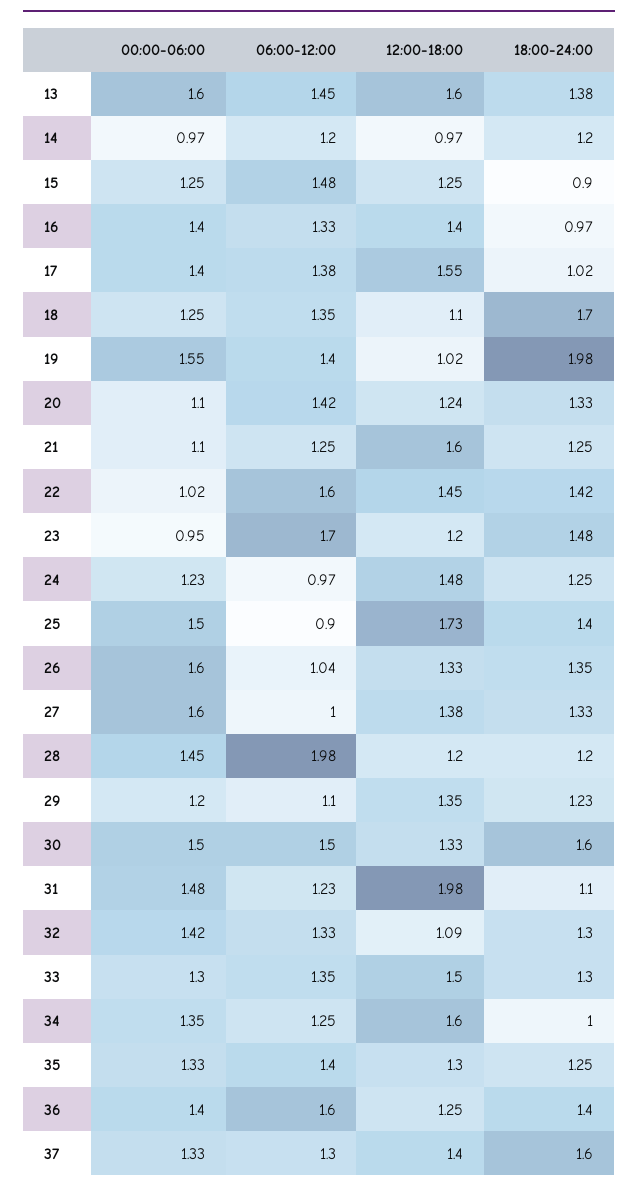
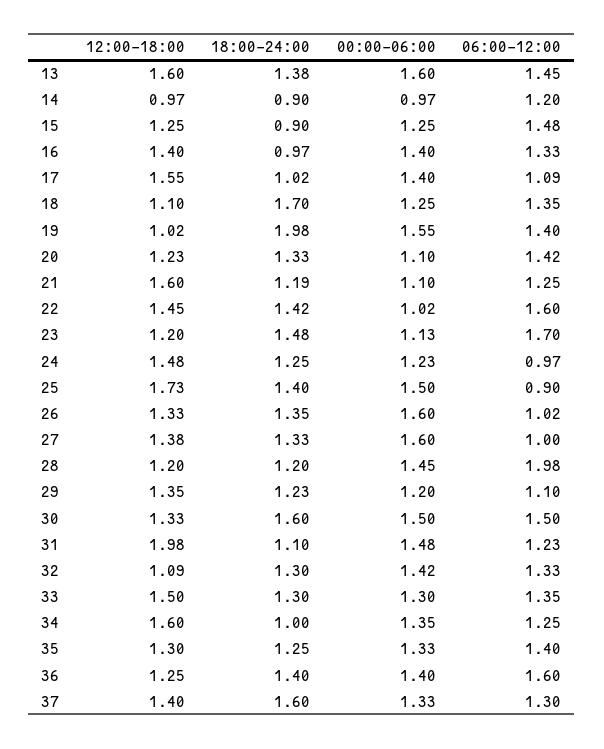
  {
    "00:00-06:00": {
      "13": 1.6,
      "14": 0.97,
      "15": 1.25,
      "16": 1.4,
      "17": 1.4,
      "18": 1.25,
      "19": 1.55,
      "20": 1.1,
      "21": 1.1,
      "22": 1.02,
-     "23": 0.95,
+     "23": 1.13,
      "24": 1.23,
      "25": 1.5,
      "26": 1.6,
      "27": 1.6,
      "28": 1.45,
      "29": 1.2,
      "30": 1.5,
      "31": 1.48,
      "32": 1.42,
      "33": 1.3,
      "34": 1.35,
      "35": 1.33,
      "36": 1.4,
      "37": 1.33
    },
    "06:00-12:00": {
      "13": 1.45,
      "14": 1.2,
      "15": 1.48,
      "16": 1.33,
-     "17": 1.38,
+     "17": 1.09,
      "18": 1.35,
      "19": 1.4,
      "20": 1.42,
      "21": 1.25,
      "22": 1.6,
      "23": 1.7,
      "24": 0.97,
      "25": 0.9,
-     "26": 1.04,
+     "26": 1.02,
      "27": 1,
      "28": 1.98,
      "29": 1.1,
      "30": 1.5,
      "31": 1.23,
      "32": 1.33,
      "33": 1.35,
      "34": 1.25,
      "35": 1.4,
      "36": 1.6,
      "37": 1.3
    },
    "12:00-18:00": {
      "13": 1.6,
      "14": 0.97,
      "15": 1.25,
      "16": 1.4,
      "17": 1.55,
      "18": 1.1,
      "19": 1.02,
-     "20": 1.24,
+     "20": 1.23,
      "21": 1.6,
      "22": 1.45,
      "23": 1.2,
      "24": 1.48,
      "25": 1.73,
      "26": 1.33,
      "27": 1.38,
      "28": 1.2,
      "29": 1.35,
      "30": 1.33,
      "31": 1.98,
      "32": 1.09,
      "33": 1.5,
      "34": 1.6,
      "35": 1.3,
      "36": 1.25,
      "37": 1.4
    },
    "18:00-24:00": {
      "13": 1.38,
-     "14": 1.2,
+     "14": 0.9,
      "15": 0.9,
      "16": 0.97,
      "17": 1.02,
      "18": 1.7,
      "19": 1.98,
      "20": 1.33,
-     "21": 1.25,
+     "21": 1.19,
      "22": 1.42,
      "23": 1.48,
      "24": 1.25,
      "25": 1.4,
      "26": 1.35,
      "27": 1.33,
      "28": 1.2,
      "29": 1.23,
      "30": 1.6,
      "31": 1.1,
      "32": 1.3,
      "33": 1.3,
      "34": 1,
      "35": 1.25,
      "36": 1.4,
      "37": 1.6
    }
  }

